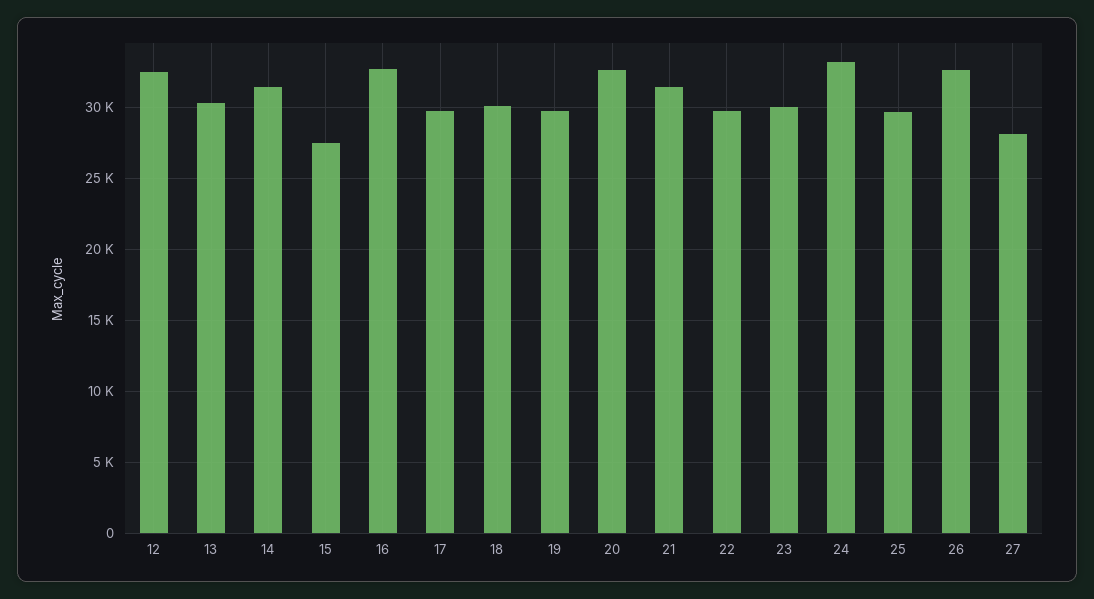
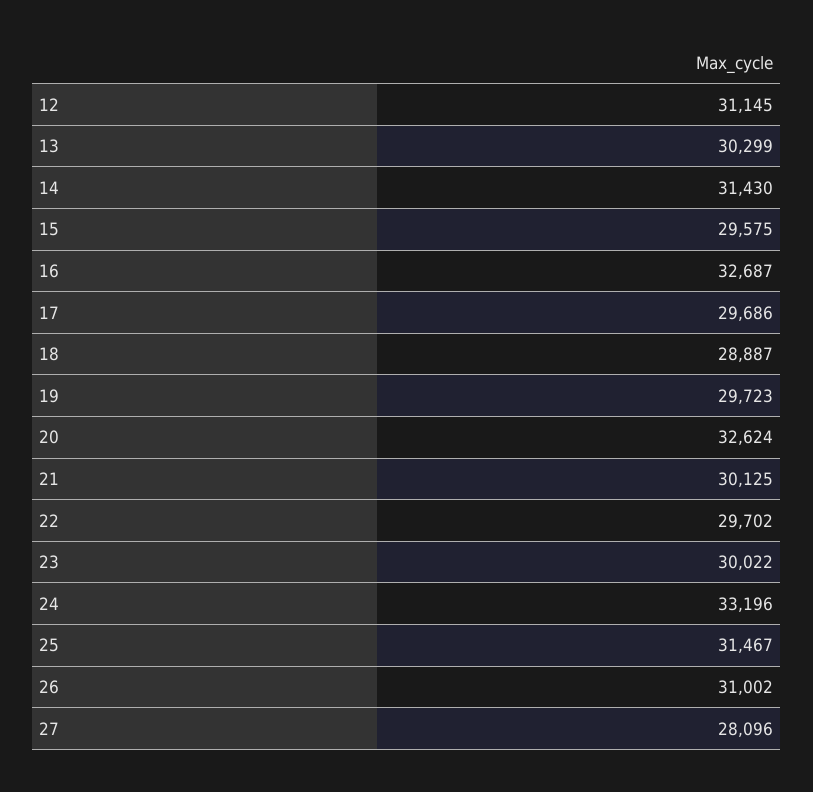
  {
-   "12": 32500,
+   "12": 31145,
    "13": 30299,
    "14": 31430,
-   "15": 27500,
+   "15": 29575,
    "16": 32687,
    "17": 29686,
-   "18": 30000,
+   "18": 28887,
    "19": 29723,
    "20": 32624,
-   "21": 31500,
+   "21": 30125,
    "22": 29702,
    "23": 30022,
    "24": 33196,
-   "25": 29500,
+   "25": 31467,
-   "26": 32500,
+   "26": 31002,
    "27": 28096
  }

